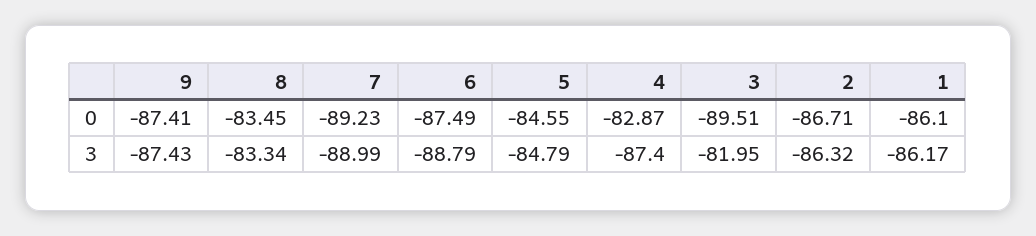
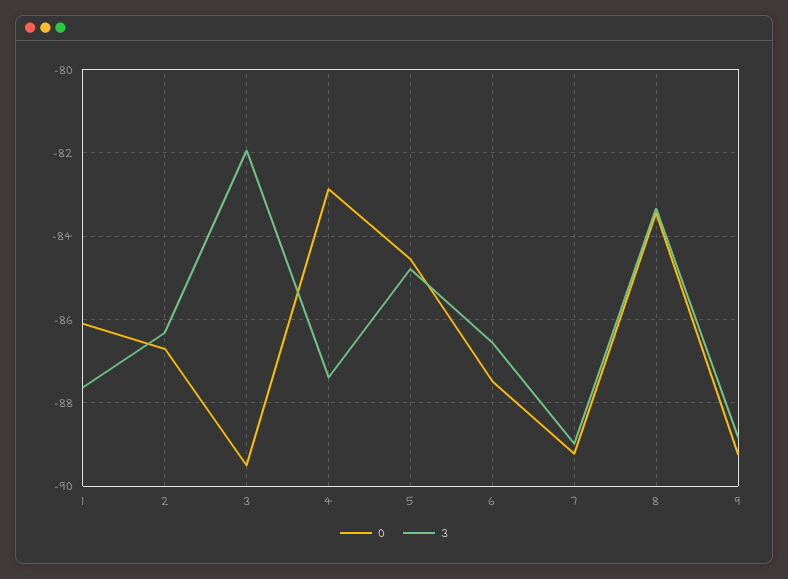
  {
    "0": {
-     "9": -87.41,
+     "9": -89.2,
      "8": -83.45,
      "7": -89.23,
      "6": -87.49,
      "5": -84.55,
      "4": -82.87,
      "3": -89.51,
      "2": -86.71,
      "1": -86.1
    },
    "3": {
-     "9": -87.43,
+     "9": -88.8,
      "8": -83.34,
      "7": -88.99,
-     "6": -88.79,
+     "6": -86.6,
      "5": -84.79,
      "4": -87.4,
      "3": -81.95,
      "2": -86.32,
-     "1": -86.17
+     "1": -87.6
    }
  }

